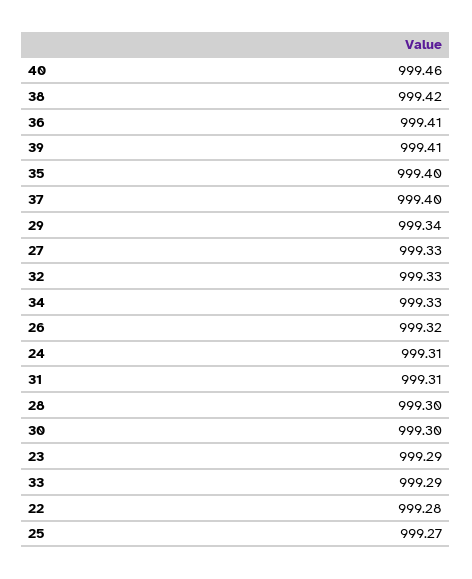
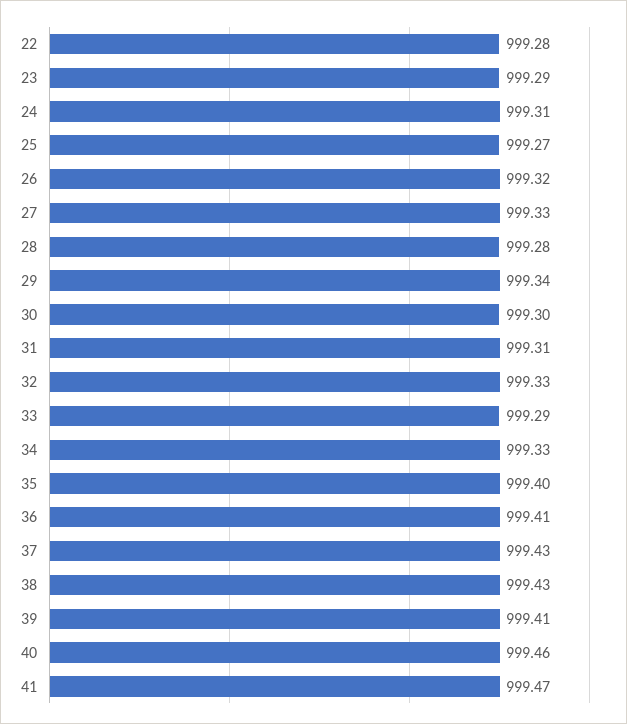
  {
    "40": 999.46,
-   "38": 999.42,
+   "38": 999.43,
    "36": 999.41,
    "39": 999.41,
    "35": 999.4,
-   "37": 999.4,
+   "37": 999.43,
    "29": 999.34,
    "27": 999.33,
    "32": 999.33,
    "34": 999.33,
    "26": 999.32,
    "24": 999.31,
    "31": 999.31,
-   "28": 999.3,
+   "28": 999.28,
    "30": 999.3,
    "23": 999.29,
    "33": 999.29,
    "22": 999.28,
-   "25": 999.27
+   "25": 999.27,
+   "41": 999.47
  }

